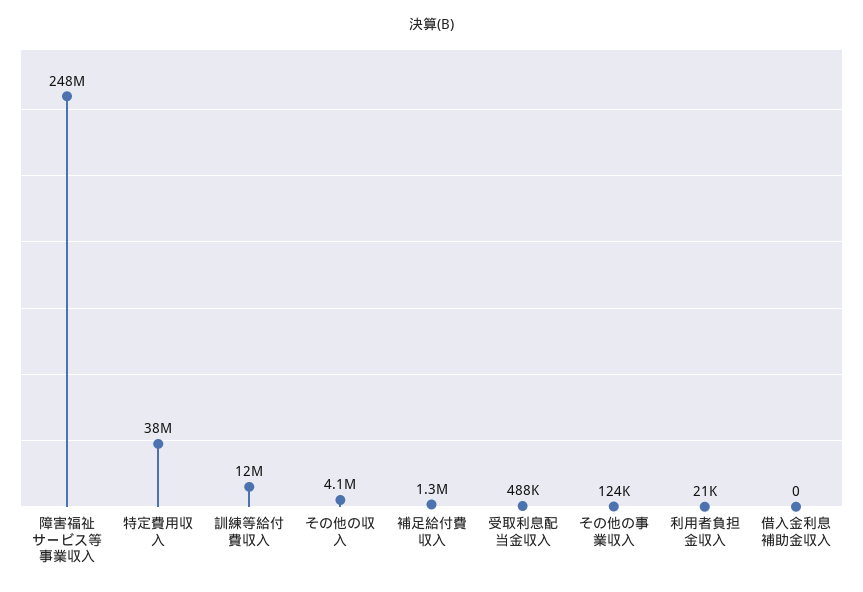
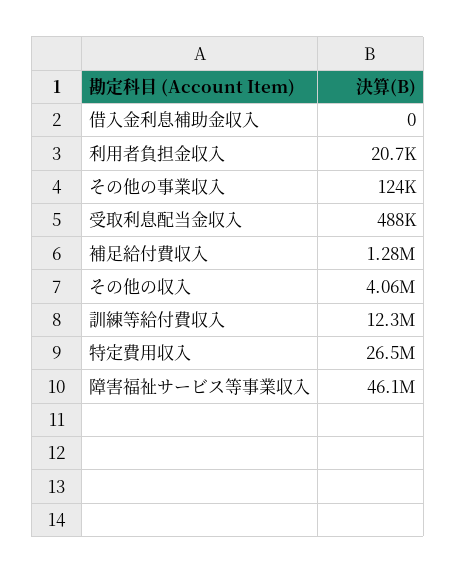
  {
-   "障害福祉サービス等事業収入": 248000000,
+   "障害福祉サービス等事業収入": 46100000,
-   "特定費用収入": 38000000,
+   "特定費用収入": 26500000,
    "訓練等給付費収入": 12300000,
    "その他の収入": 4060000,
    "補足給付費収入": 1280000,
    "受取利息配当金収入": 488000,
    "その他の事業収入": 124000,
    "利用者負担金収入": 20700,
    "借入金利息補助金収入": 0
  }

